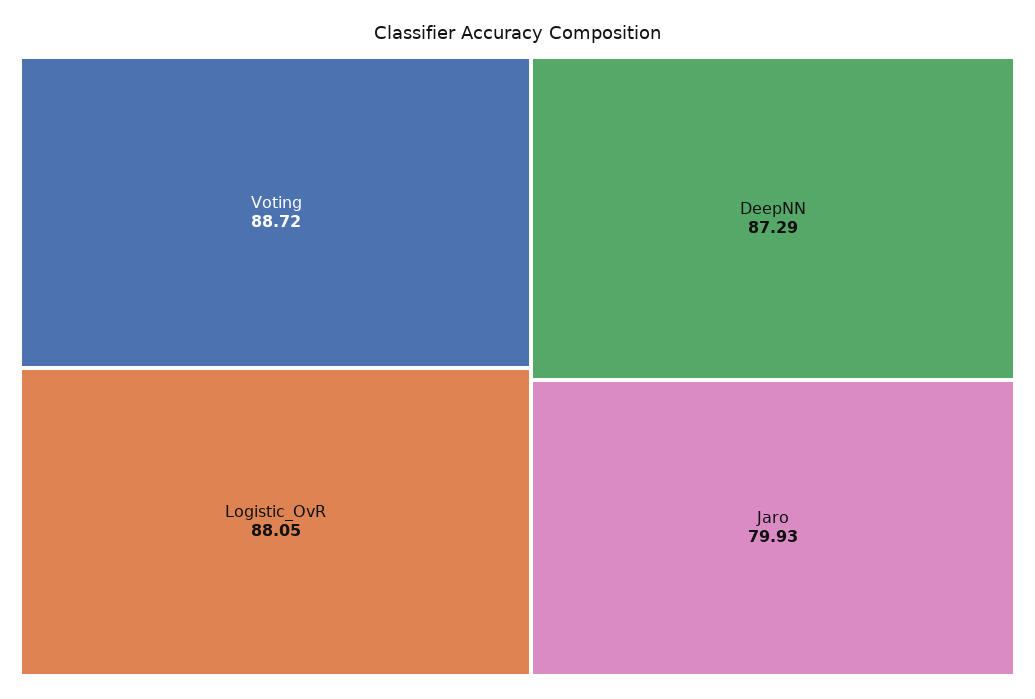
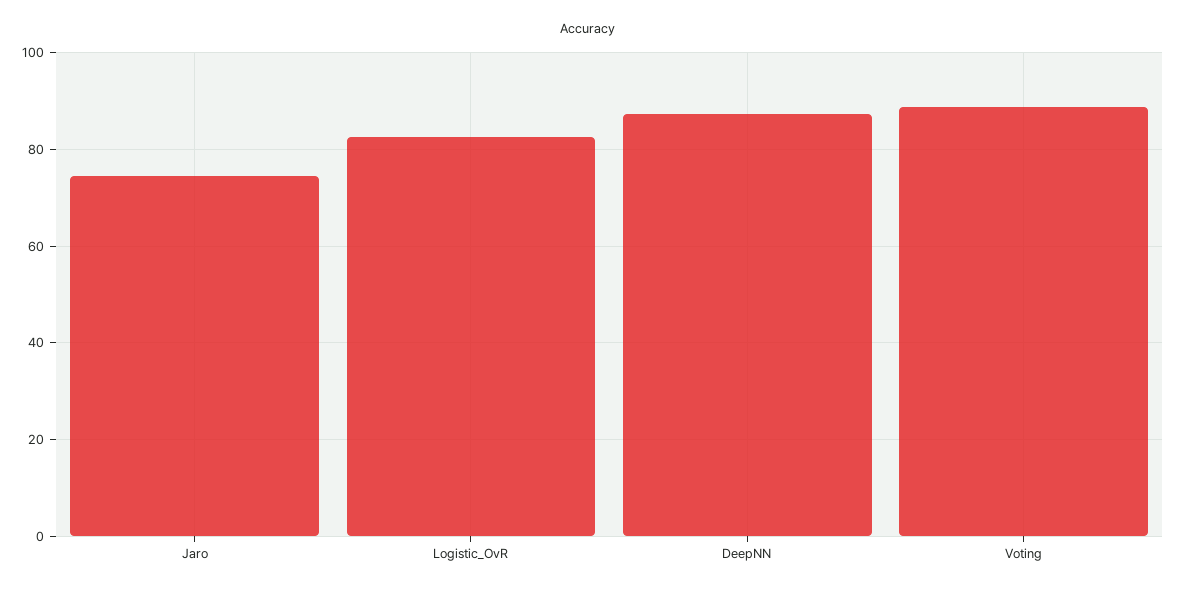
  {
    "Voting": 88.72,
-   "Logistic_OvR": 88.05,
+   "Logistic_OvR": 82,
    "DeepNN": 87.29,
-   "Jaro": 79.93
+   "Jaro": 74
  }

